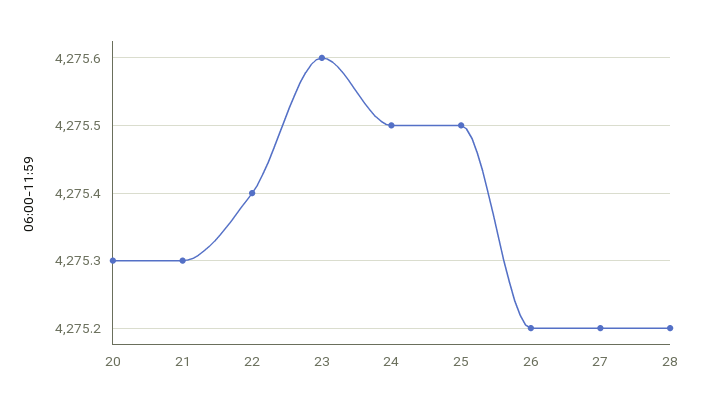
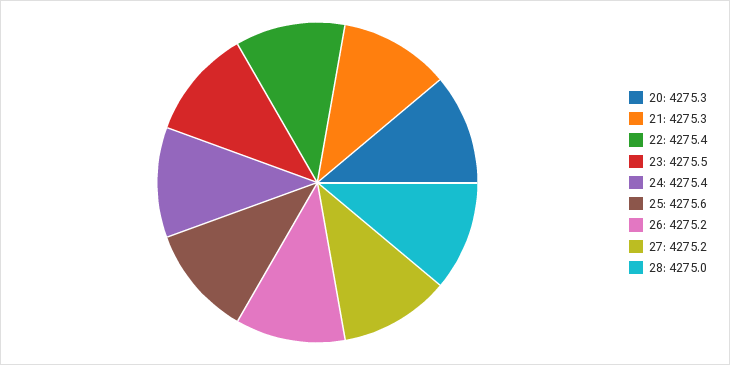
  {
    "20": 4275.3,
    "21": 4275.3,
    "22": 4275.4,
-   "23": 4275.6,
+   "23": 4275.5,
-   "24": 4275.5,
+   "24": 4275.4,
-   "25": 4275.5,
+   "25": 4275.6,
    "26": 4275.2,
    "27": 4275.2,
-   "28": 4275.2
+   "28": 4275
  }

